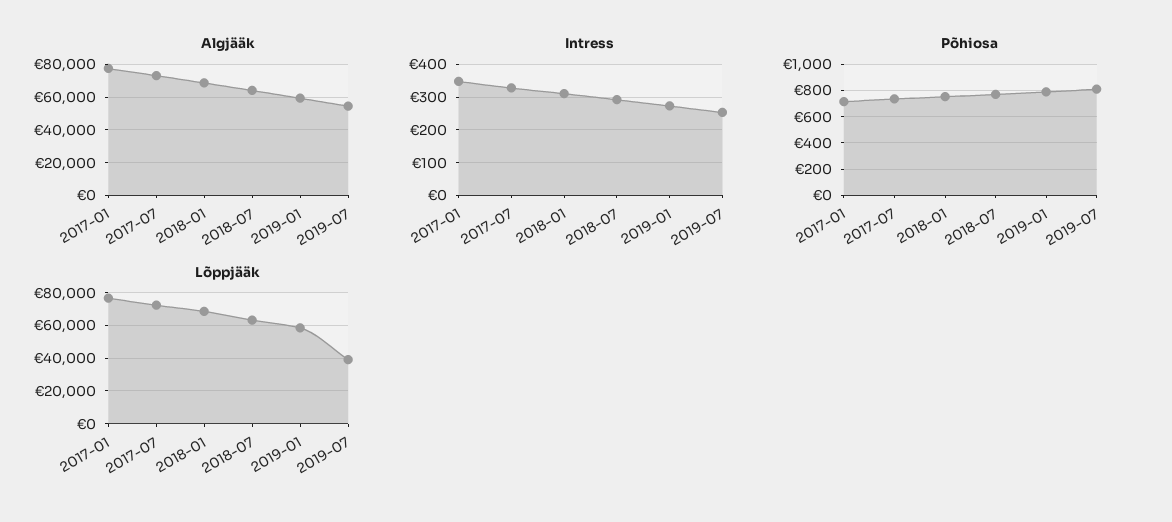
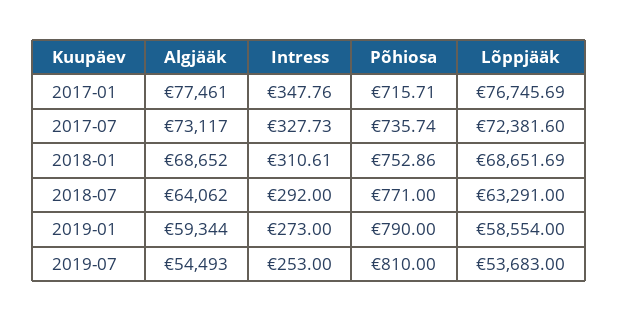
  {
    "Algjääk": {
      "2017-01": 77461,
      "2017-07": 73117,
      "2018-01": 68652,
      "2018-07": 64062,
      "2019-01": 59344,
      "2019-07": 54493
    },
    "Intress": {
      "2017-01": 347.76,
      "2017-07": 327.73,
      "2018-01": 310.61,
      "2018-07": 292,
      "2019-01": 273,
      "2019-07": 253
    },
    "Põhiosa": {
      "2017-01": 715.71,
      "2017-07": 735.74,
      "2018-01": 752.86,
      "2018-07": 771,
      "2019-01": 790,
      "2019-07": 810
    },
    "Lõppjääk": {
      "2017-01": 76745.69,
      "2017-07": 72381.6,
      "2018-01": 68651.69,
      "2018-07": 63291,
      "2019-01": 58554,
-     "2019-07": 40000
+     "2019-07": 53683
    }
  }

